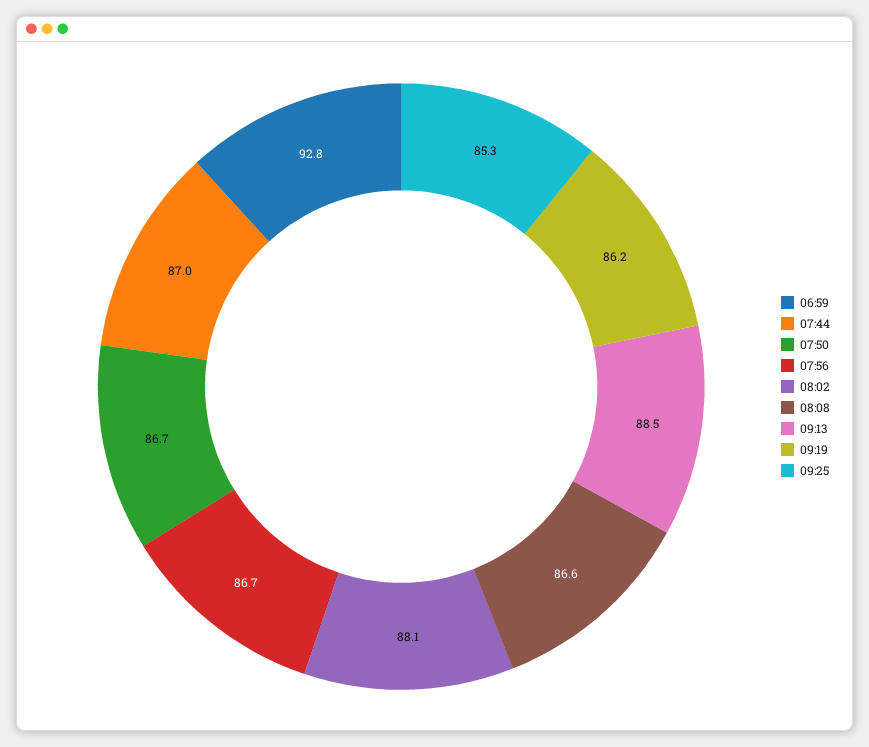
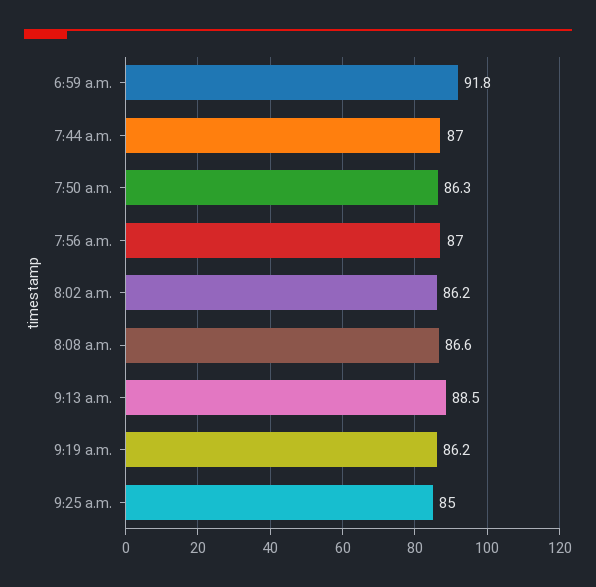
  {
-   "06:59": 92.8,
+   "06:59": 91.8,
    "07:44": 87,
-   "07:50": 86.7,
+   "07:50": 86.3,
-   "07:56": 86.7,
+   "07:56": 87,
-   "08:02": 88.1,
+   "08:02": 86.2,
    "08:08": 86.6,
    "09:13": 88.5,
    "09:19": 86.2,
-   "09:25": 85.3
+   "09:25": 85
  }

